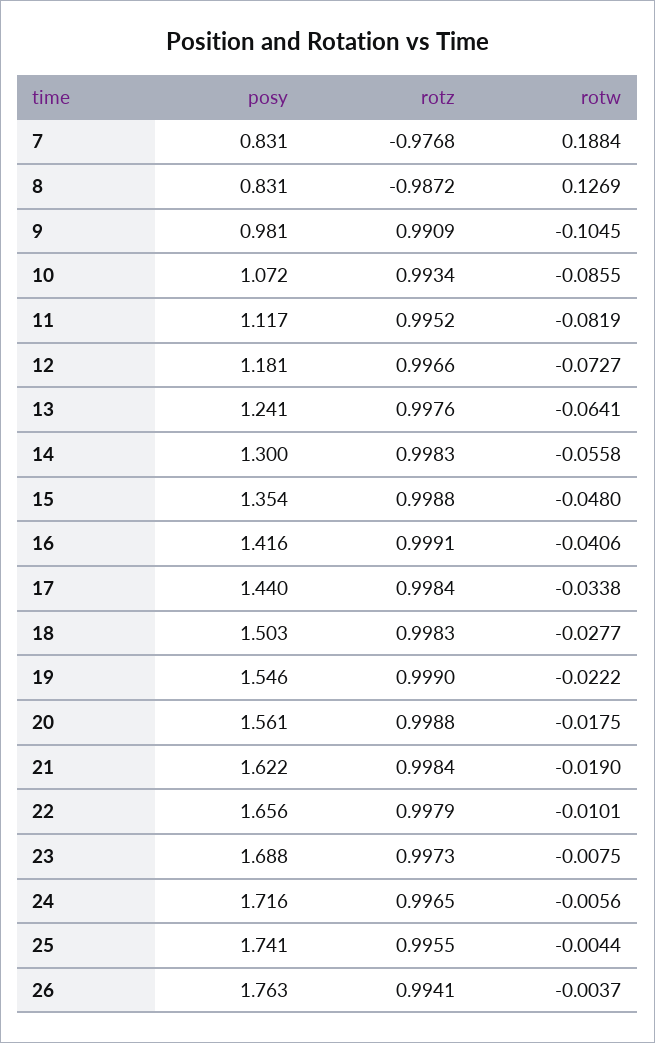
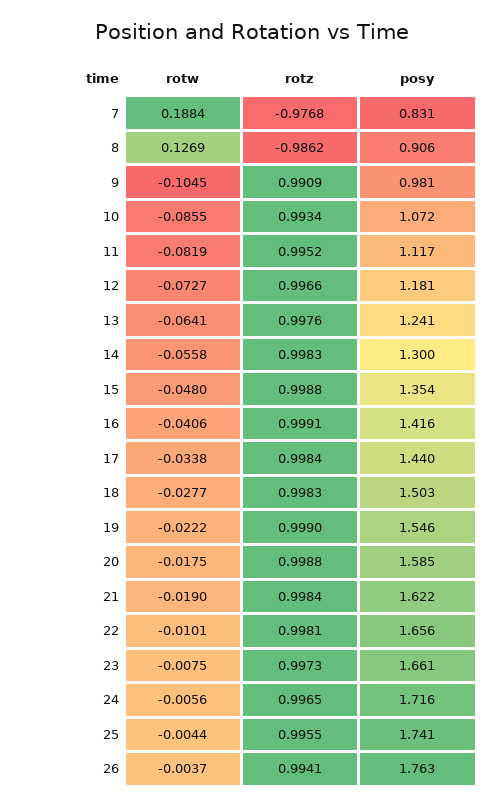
  {
    "posy": {
      "7": 0.831,
-     "8": 0.831,
+     "8": 0.906,
      "9": 0.981,
      "10": 1.072,
      "11": 1.117,
      "12": 1.181,
      "13": 1.241,
      "14": 1.3,
      "15": 1.354,
      "16": 1.416,
      "17": 1.44,
      "18": 1.503,
      "19": 1.546,
-     "20": 1.561,
+     "20": 1.585,
      "21": 1.622,
      "22": 1.656,
-     "23": 1.688,
+     "23": 1.661,
      "24": 1.716,
      "25": 1.741,
      "26": 1.763
    },
    "rotz": {
      "7": -0.9768,
-     "8": -0.9872,
+     "8": -0.9862,
      "9": 0.9909,
      "10": 0.9934,
      "11": 0.9952,
      "12": 0.9966,
      "13": 0.9976,
      "14": 0.9983,
      "15": 0.9988,
      "16": 0.9991,
      "17": 0.9984,
      "18": 0.9983,
      "19": 0.999,
      "20": 0.9988,
      "21": 0.9984,
-     "22": 0.9979,
+     "22": 0.9981,
      "23": 0.9973,
      "24": 0.9965,
      "25": 0.9955,
      "26": 0.9941
    },
    "rotw": {
      "7": 0.1884,
      "8": 0.1269,
      "9": -0.1045,
      "10": -0.0855,
      "11": -0.0819,
      "12": -0.0727,
      "13": -0.0641,
      "14": -0.0558,
      "15": -0.048,
      "16": -0.0406,
      "17": -0.0338,
      "18": -0.0277,
      "19": -0.0222,
      "20": -0.0175,
      "21": -0.019,
      "22": -0.0101,
      "23": -0.0075,
      "24": -0.0056,
      "25": -0.0044,
      "26": -0.0037
    }
  }

